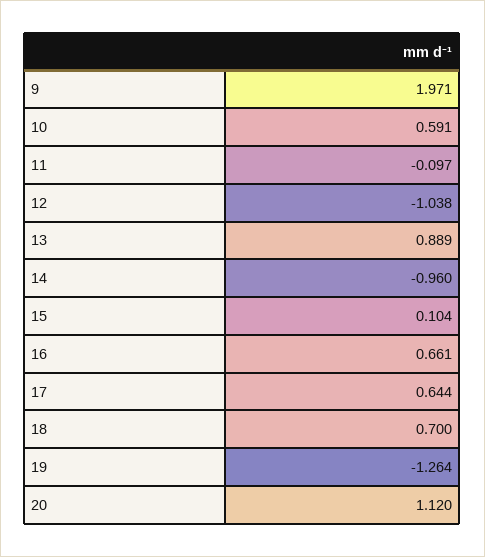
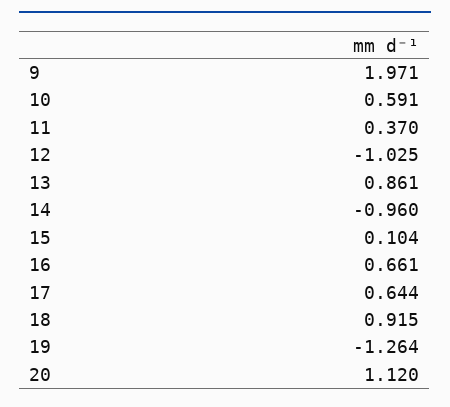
  {
    "9": 1.971,
    "10": 0.591,
-   "11": -0.097,
+   "11": 0.37,
-   "12": -1.038,
+   "12": -1.025,
-   "13": 0.889,
+   "13": 0.861,
    "14": -0.96,
    "15": 0.104,
    "16": 0.661,
    "17": 0.644,
-   "18": 0.7,
+   "18": 0.915,
    "19": -1.264,
    "20": 1.12
  }

